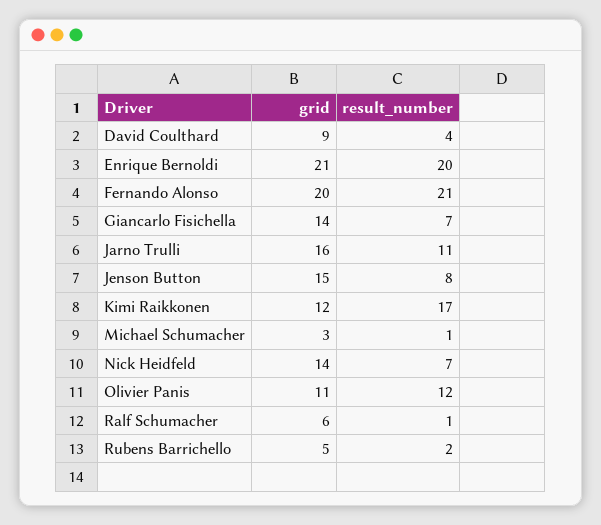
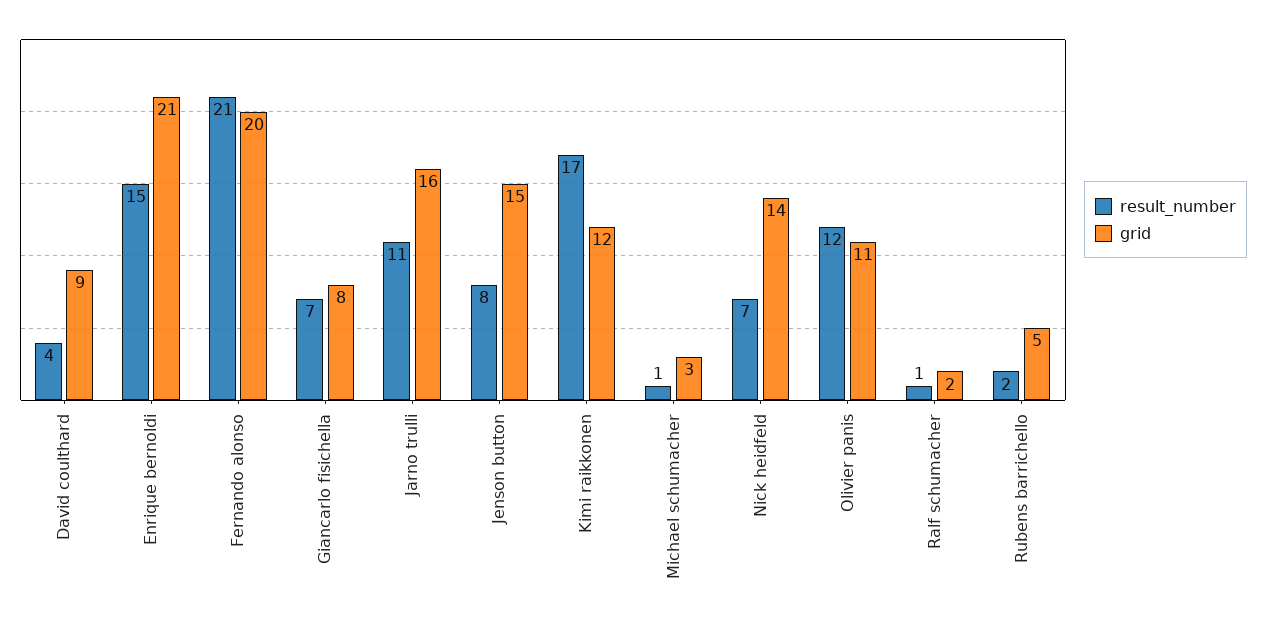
  {
    "grid": {
      "David Coulthard": 9,
      "Enrique Bernoldi": 21,
      "Fernando Alonso": 20,
-     "Giancarlo Fisichella": 14,
+     "Giancarlo Fisichella": 8,
      "Jarno Trulli": 16,
      "Jenson Button": 15,
      "Kimi Raikkonen": 12,
      "Michael Schumacher": 3,
      "Nick Heidfeld": 14,
      "Olivier Panis": 11,
-     "Ralf Schumacher": 6,
+     "Ralf Schumacher": 2,
      "Rubens Barrichello": 5
    },
    "result_number": {
      "David Coulthard": 4,
-     "Enrique Bernoldi": 20,
+     "Enrique Bernoldi": 15,
      "Fernando Alonso": 21,
      "Giancarlo Fisichella": 7,
      "Jarno Trulli": 11,
      "Jenson Button": 8,
      "Kimi Raikkonen": 17,
      "Michael Schumacher": 1,
      "Nick Heidfeld": 7,
      "Olivier Panis": 12,
      "Ralf Schumacher": 1,
      "Rubens Barrichello": 2
    }
  }

